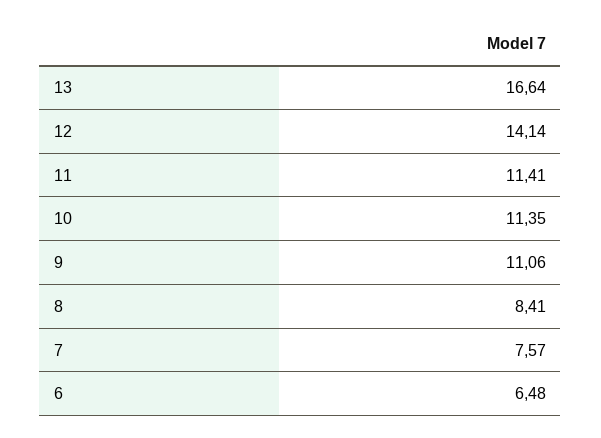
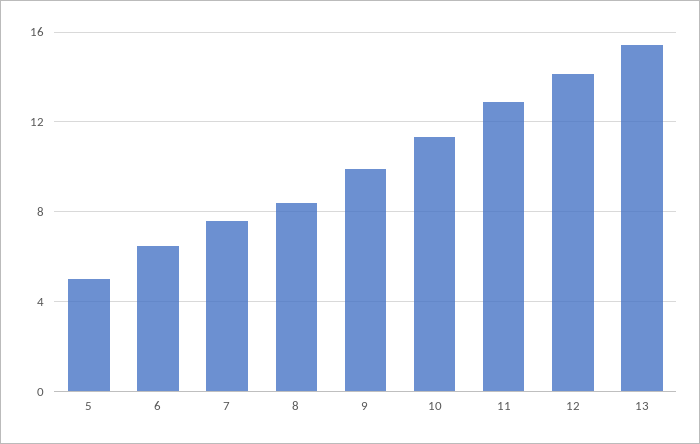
  {
-   "13": 16.64,
+   "13": 15.5,
    "12": 14.14,
-   "11": 11.41,
+   "11": 13,
    "10": 11.35,
-   "9": 11.06,
+   "9": 10,
    "8": 8.41,
    "7": 7.57,
-   "6": 6.48
+   "6": 6.48,
+   "5": 5
  }

